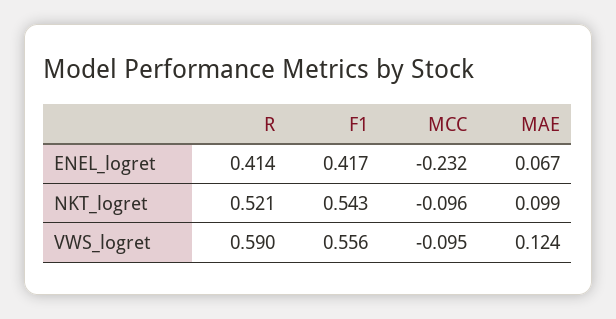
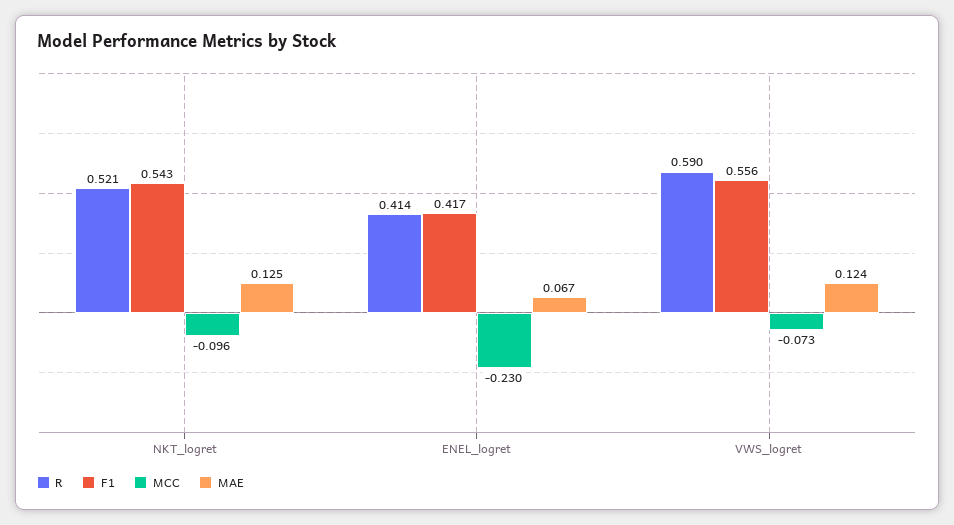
  {
    "R": {
      "ENEL_logret": 0.414,
      "NKT_logret": 0.521,
      "VWS_logret": 0.59
    },
    "F1": {
      "ENEL_logret": 0.417,
      "NKT_logret": 0.543,
      "VWS_logret": 0.556
    },
    "MCC": {
-     "ENEL_logret": -0.232,
+     "ENEL_logret": -0.23,
      "NKT_logret": -0.096,
-     "VWS_logret": -0.095
+     "VWS_logret": -0.073
    },
    "MAE": {
      "ENEL_logret": 0.067,
-     "NKT_logret": 0.099,
+     "NKT_logret": 0.125,
      "VWS_logret": 0.124
    }
  }

